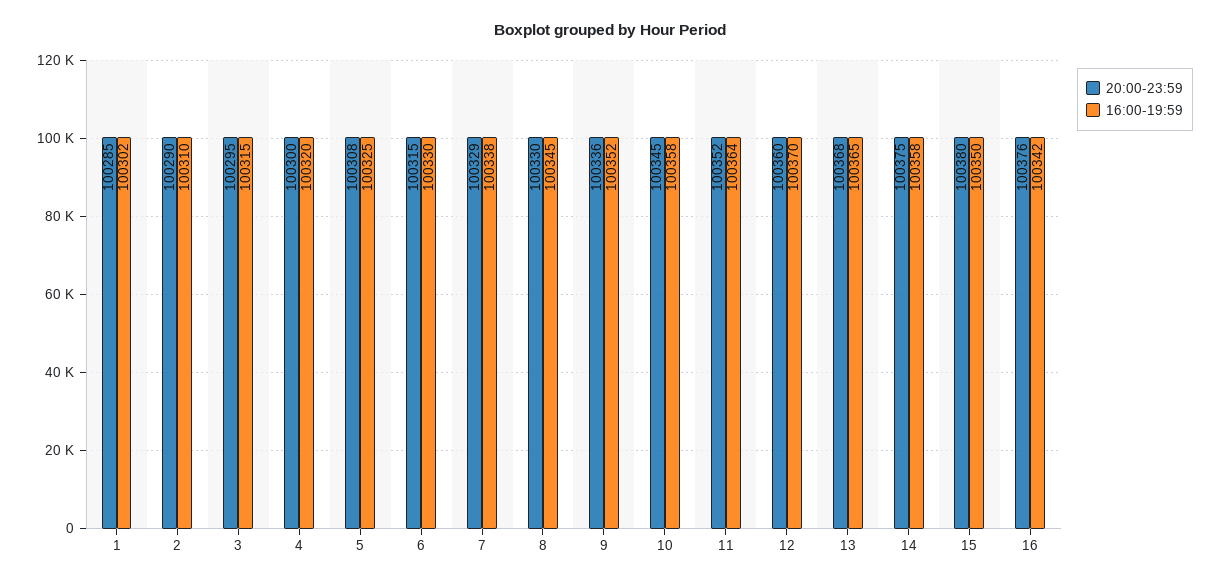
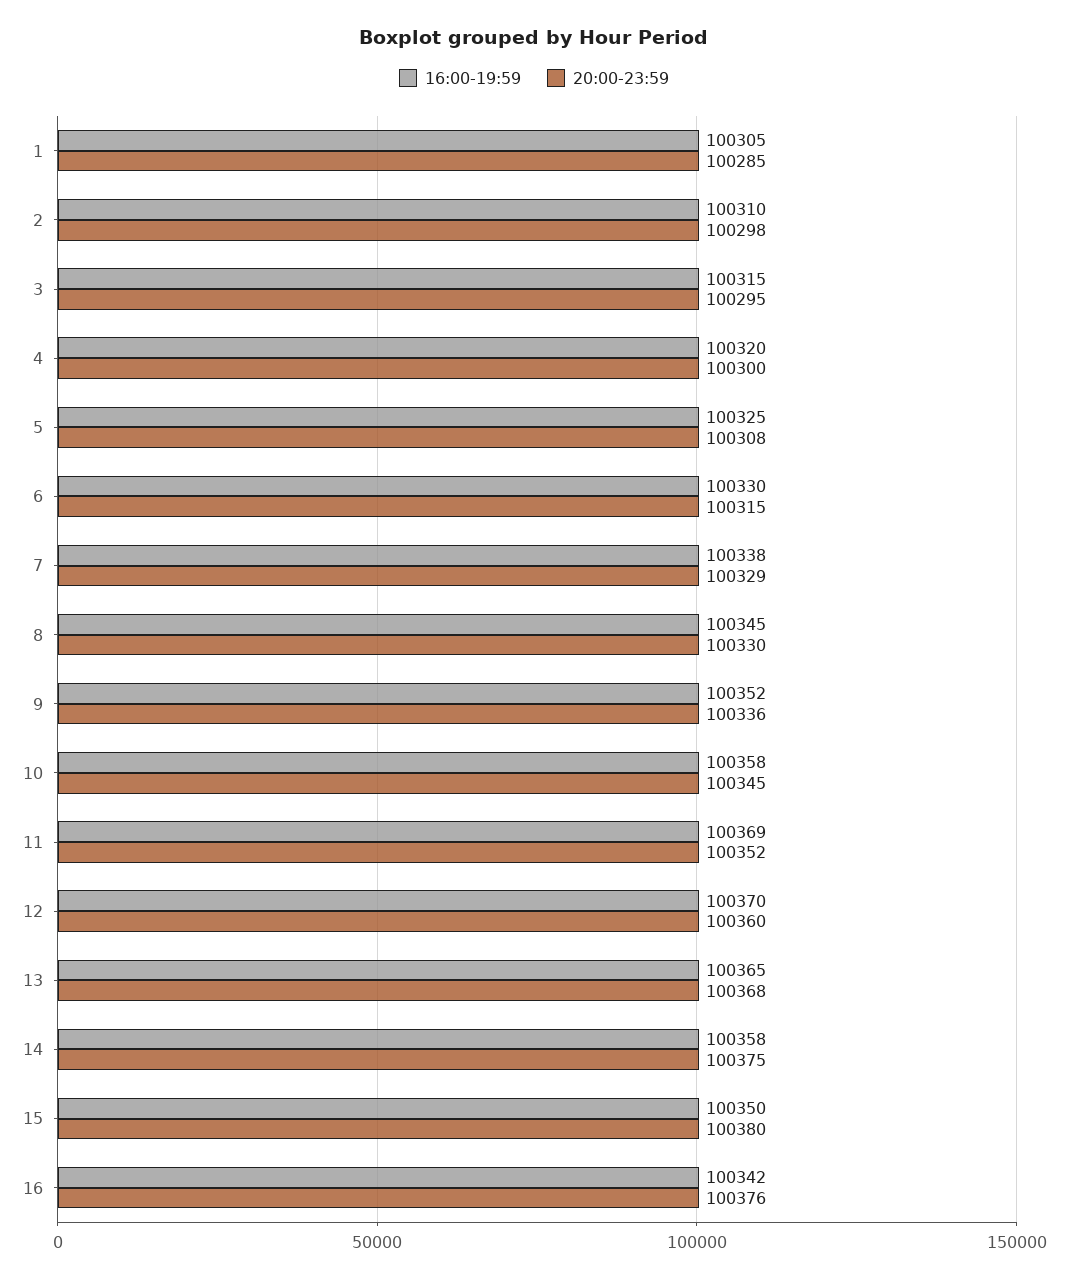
  {
    "20:00-23:59": {
      "1": 100285,
-     "2": 100290,
+     "2": 100298,
      "3": 100295,
      "4": 100300,
      "5": 100308,
      "6": 100315,
      "7": 100329,
      "8": 100330,
      "9": 100336,
      "10": 100345,
      "11": 100352,
      "12": 100360,
      "13": 100368,
      "14": 100375,
      "15": 100380,
      "16": 100376
    },
    "16:00-19:59": {
-     "1": 100302,
+     "1": 100305,
      "2": 100310,
      "3": 100315,
      "4": 100320,
      "5": 100325,
      "6": 100330,
      "7": 100338,
      "8": 100345,
      "9": 100352,
      "10": 100358,
-     "11": 100364,
+     "11": 100369,
      "12": 100370,
      "13": 100365,
      "14": 100358,
      "15": 100350,
      "16": 100342
    }
  }

